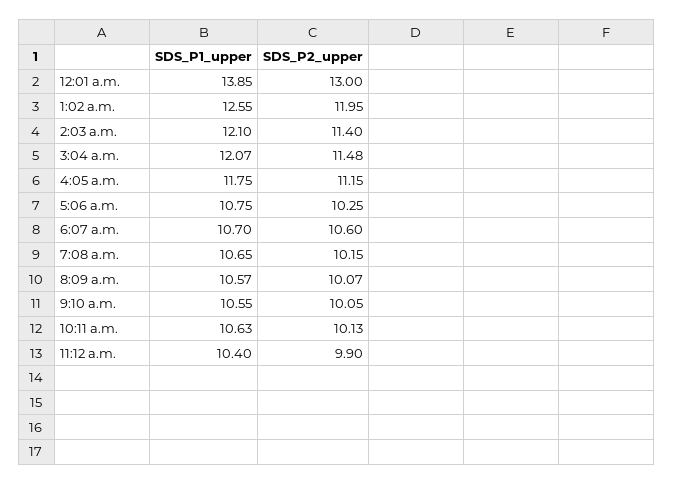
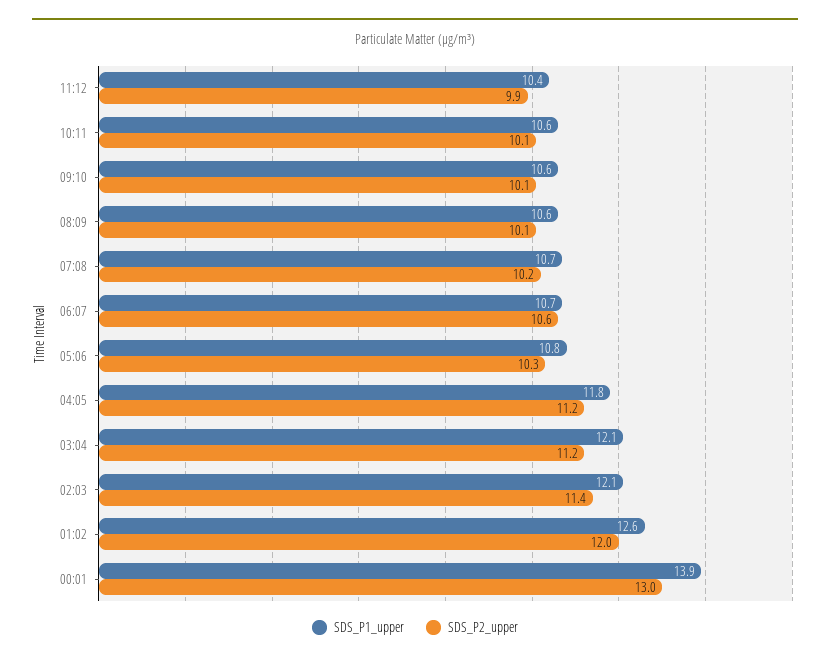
  {
    "SDS_P1_upper": {
      "12:01 a.m.": 13.85,
      "1:02 a.m.": 12.55,
      "2:03 a.m.": 12.1,
      "3:04 a.m.": 12.07,
      "4:05 a.m.": 11.75,
      "5:06 a.m.": 10.75,
      "6:07 a.m.": 10.7,
      "7:08 a.m.": 10.65,
      "8:09 a.m.": 10.57,
      "9:10 a.m.": 10.55,
      "10:11 a.m.": 10.63,
      "11:12 a.m.": 10.4
    },
    "SDS_P2_upper": {
      "12:01 a.m.": 13,
      "1:02 a.m.": 11.95,
      "2:03 a.m.": 11.4,
-     "3:04 a.m.": 11.48,
+     "3:04 a.m.": 11.2,
      "4:05 a.m.": 11.15,
      "5:06 a.m.": 10.25,
      "6:07 a.m.": 10.6,
      "7:08 a.m.": 10.15,
      "8:09 a.m.": 10.07,
      "9:10 a.m.": 10.05,
      "10:11 a.m.": 10.13,
      "11:12 a.m.": 9.9
    }
  }

